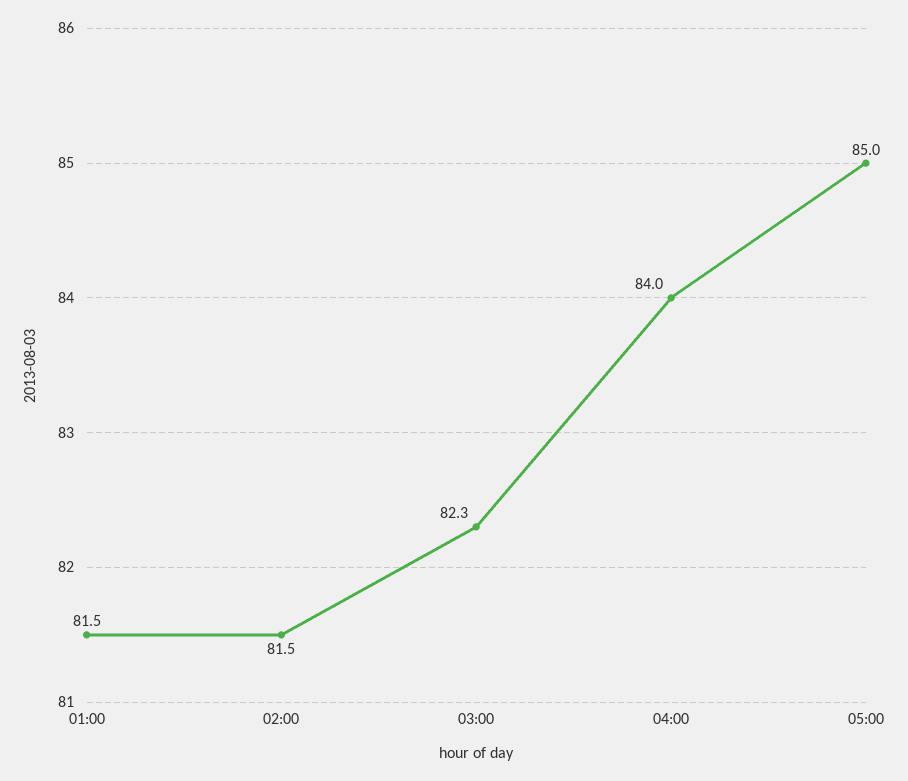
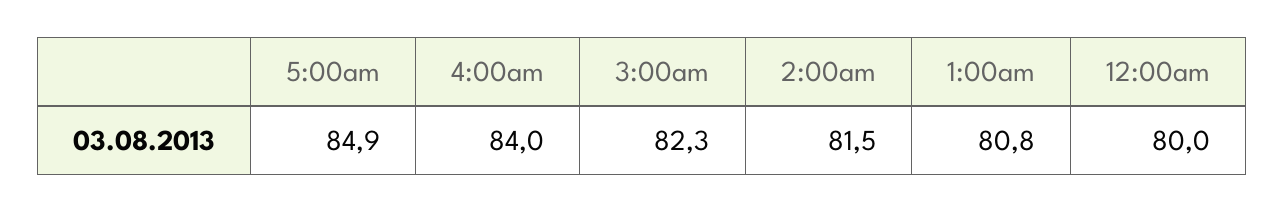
  {
-   "01:00": 81.5,
+   "01:00": 80.8,
    "02:00": 81.5,
    "03:00": 82.3,
    "04:00": 84,
-   "05:00": 85
+   "05:00": 84.9,
+   "12:00am": 80
  }

